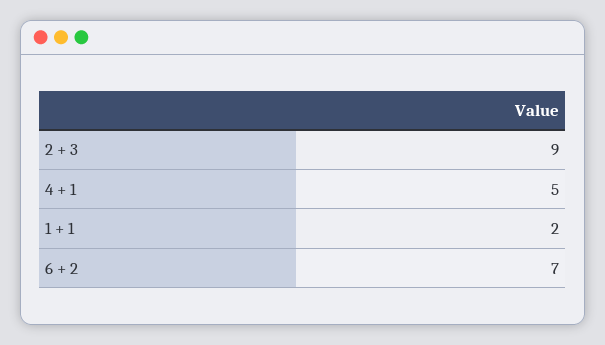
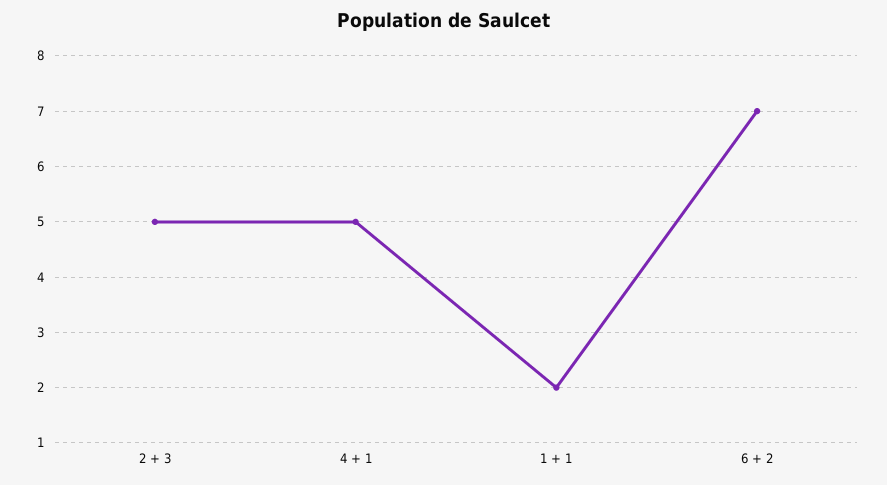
  {
-   "2 + 3": 9,
+   "2 + 3": 5,
    "4 + 1": 5,
    "1 + 1": 2,
    "6 + 2": 7
  }

